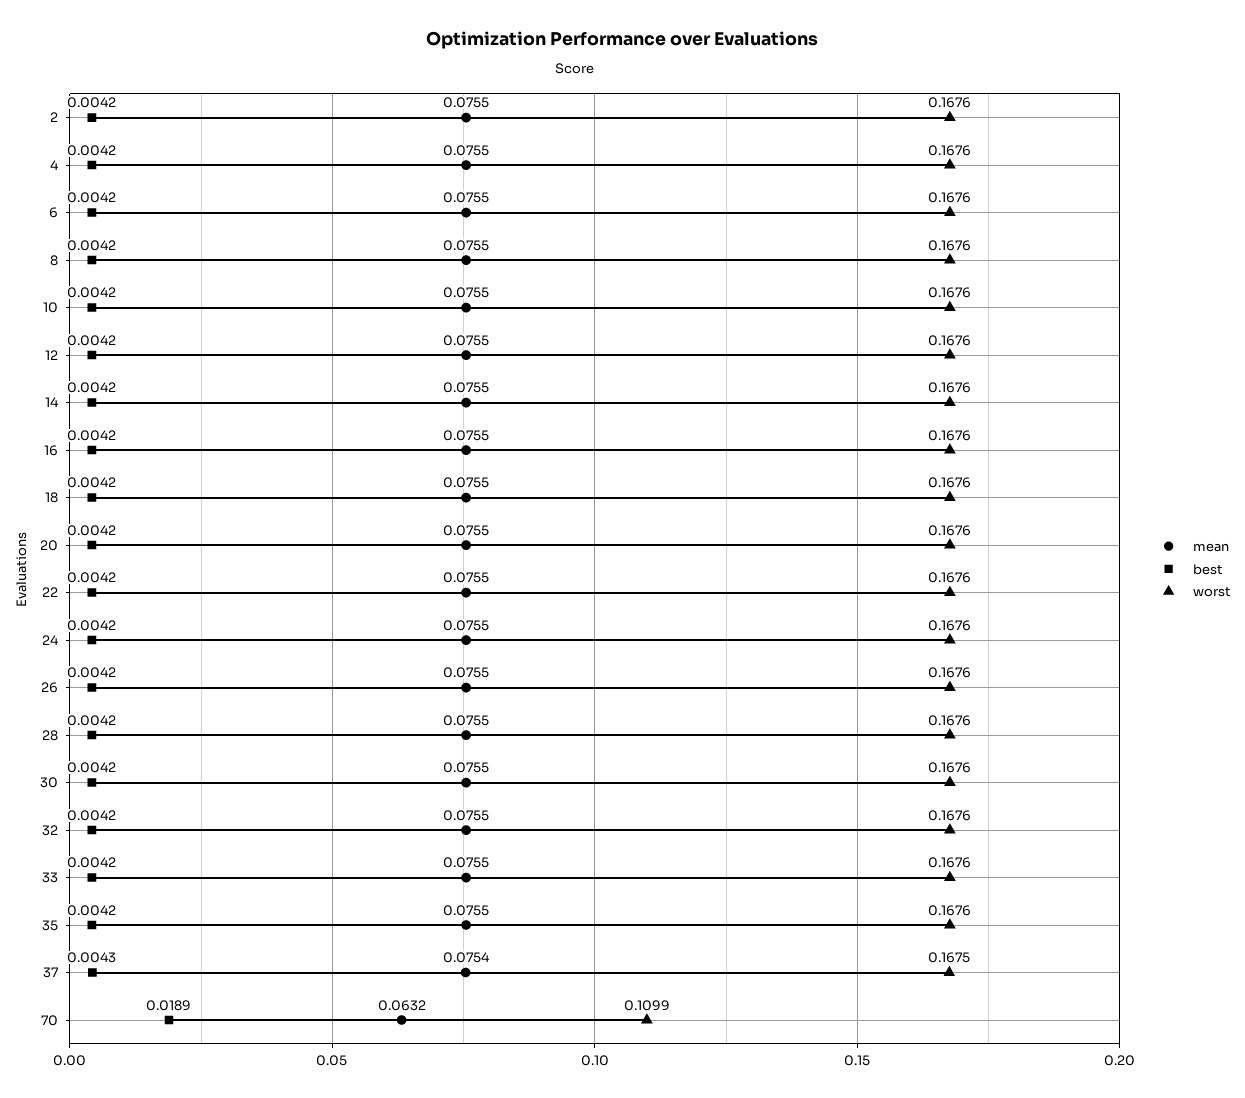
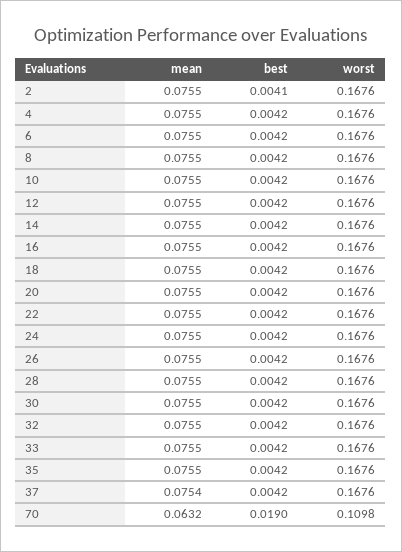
  {
    "mean": {
      "2": 0.0755,
      "4": 0.0755,
      "6": 0.0755,
      "8": 0.0755,
      "10": 0.0755,
      "12": 0.0755,
      "14": 0.0755,
      "16": 0.0755,
      "18": 0.0755,
      "20": 0.0755,
      "22": 0.0755,
      "24": 0.0755,
      "26": 0.0755,
      "28": 0.0755,
      "30": 0.0755,
      "32": 0.0755,
      "33": 0.0755,
      "35": 0.0755,
      "37": 0.0754,
      "70": 0.0632
    },
    "best": {
-     "2": 0.0042,
+     "2": 0.0041,
      "4": 0.0042,
      "6": 0.0042,
      "8": 0.0042,
      "10": 0.0042,
      "12": 0.0042,
      "14": 0.0042,
      "16": 0.0042,
      "18": 0.0042,
      "20": 0.0042,
      "22": 0.0042,
      "24": 0.0042,
      "26": 0.0042,
      "28": 0.0042,
      "30": 0.0042,
      "32": 0.0042,
      "33": 0.0042,
      "35": 0.0042,
-     "37": 0.0043,
+     "37": 0.0042,
-     "70": 0.0189
+     "70": 0.019
    },
    "worst": {
      "2": 0.1676,
      "4": 0.1676,
      "6": 0.1676,
      "8": 0.1676,
      "10": 0.1676,
      "12": 0.1676,
      "14": 0.1676,
      "16": 0.1676,
      "18": 0.1676,
      "20": 0.1676,
      "22": 0.1676,
      "24": 0.1676,
      "26": 0.1676,
      "28": 0.1676,
      "30": 0.1676,
      "32": 0.1676,
      "33": 0.1676,
      "35": 0.1676,
-     "37": 0.1675,
+     "37": 0.1676,
-     "70": 0.1099
+     "70": 0.1098
    }
  }

